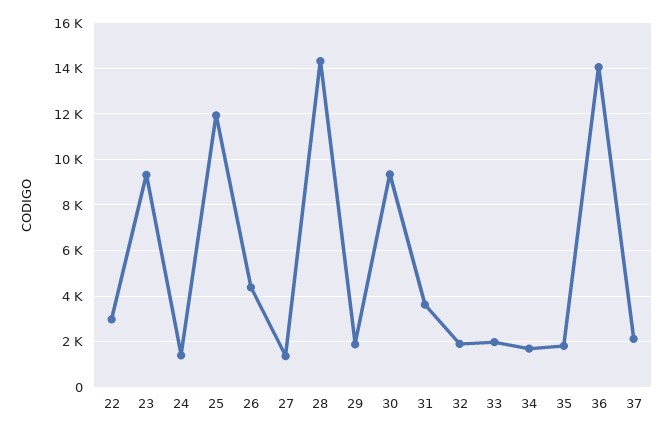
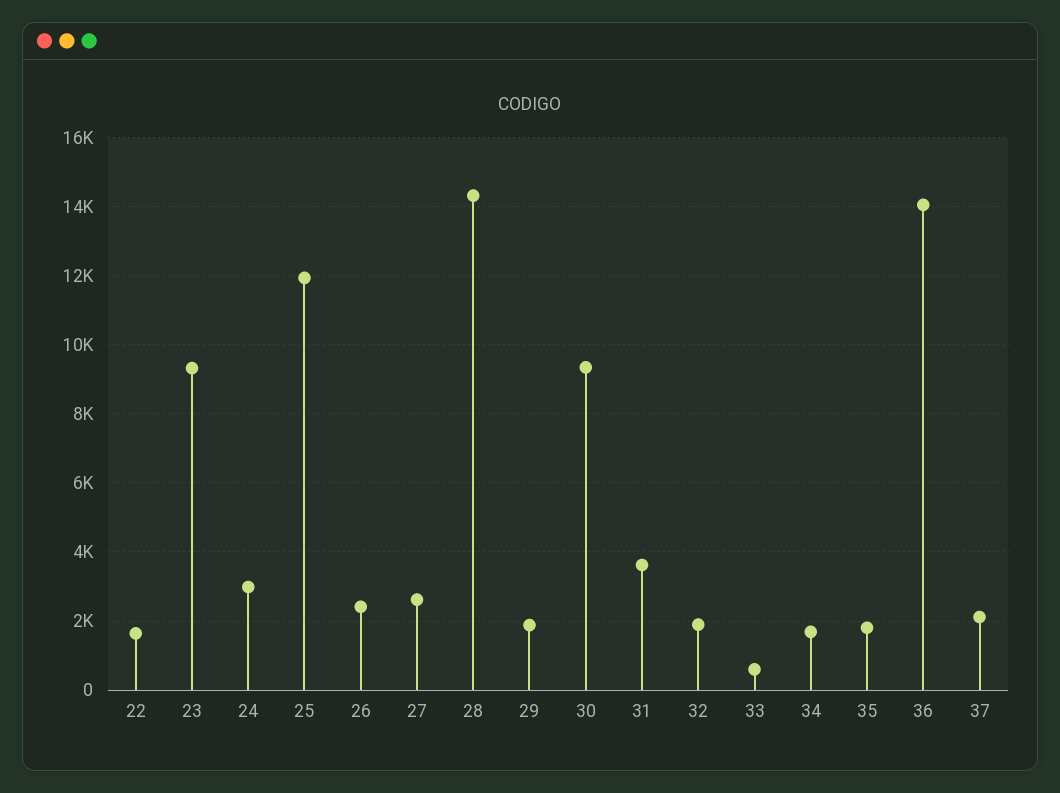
  {
-   "22": 3000,
+   "22": 1600,
    "23": 9400,
-   "24": 1500,
+   "24": 3000,
    "25": 12000,
-   "26": 4500,
+   "26": 2400,
-   "27": 1500,
+   "27": 2600,
    "28": 14400,
    "29": 1800,
    "30": 9400,
    "31": 3600,
    "32": 1800,
-   "33": 2000,
+   "33": 600,
    "34": 1600,
    "35": 1800,
    "36": 14000,
    "37": 2200
  }

